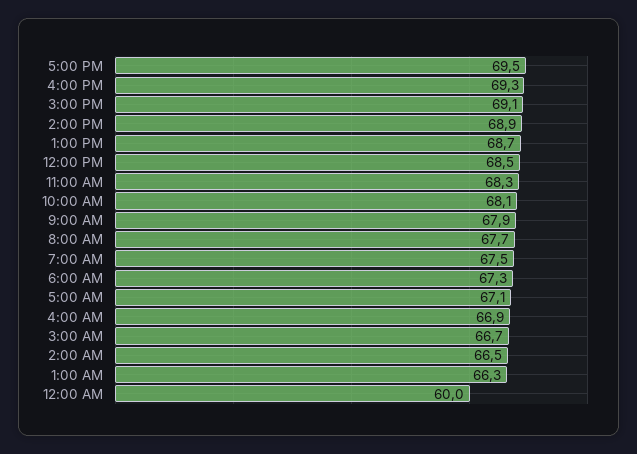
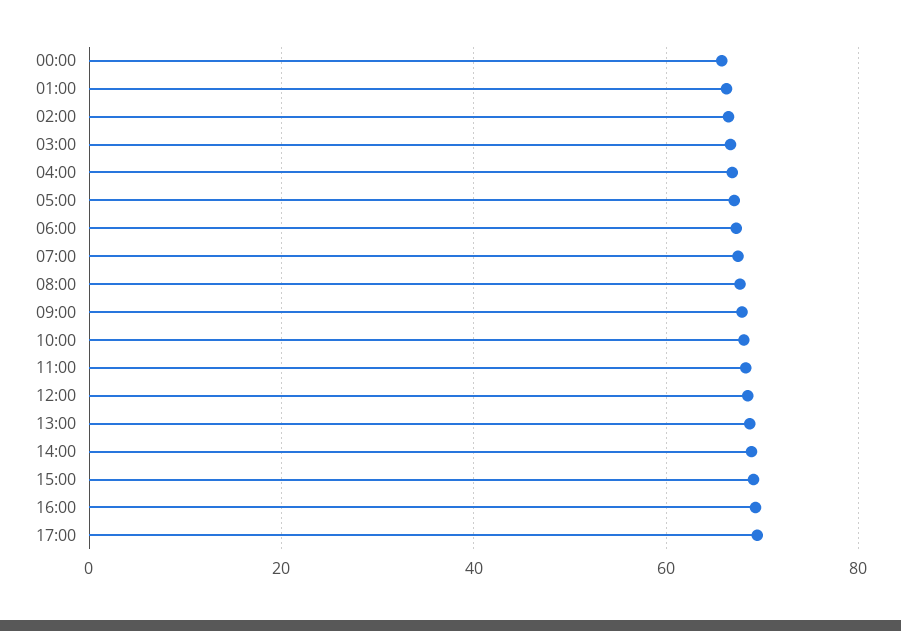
  {
    "5:00 PM": 69.5,
    "4:00 PM": 69.3,
    "3:00 PM": 69.1,
    "2:00 PM": 68.9,
    "1:00 PM": 68.7,
    "12:00 PM": 68.5,
    "11:00 AM": 68.3,
    "10:00 AM": 68.1,
    "9:00 AM": 67.9,
    "8:00 AM": 67.7,
    "7:00 AM": 67.5,
    "6:00 AM": 67.3,
    "5:00 AM": 67.1,
    "4:00 AM": 66.9,
    "3:00 AM": 66.7,
    "2:00 AM": 66.5,
    "1:00 AM": 66.3,
-   "12:00 AM": 60
+   "12:00 AM": 66
  }

